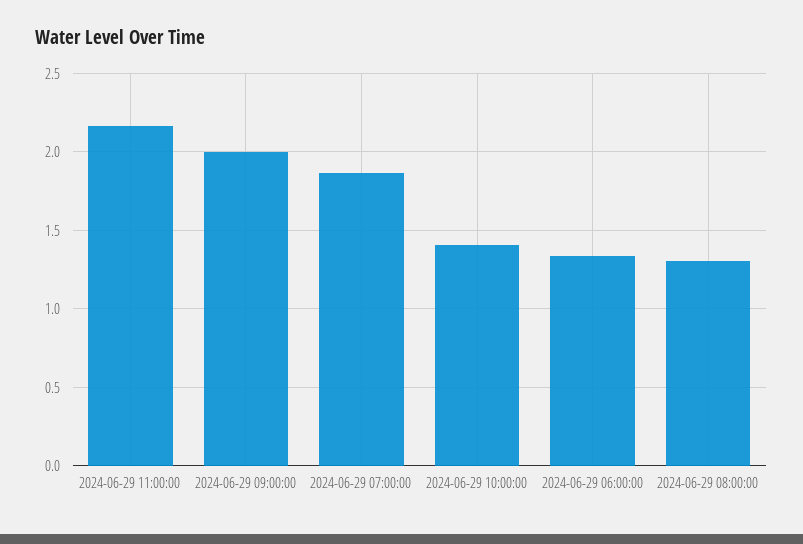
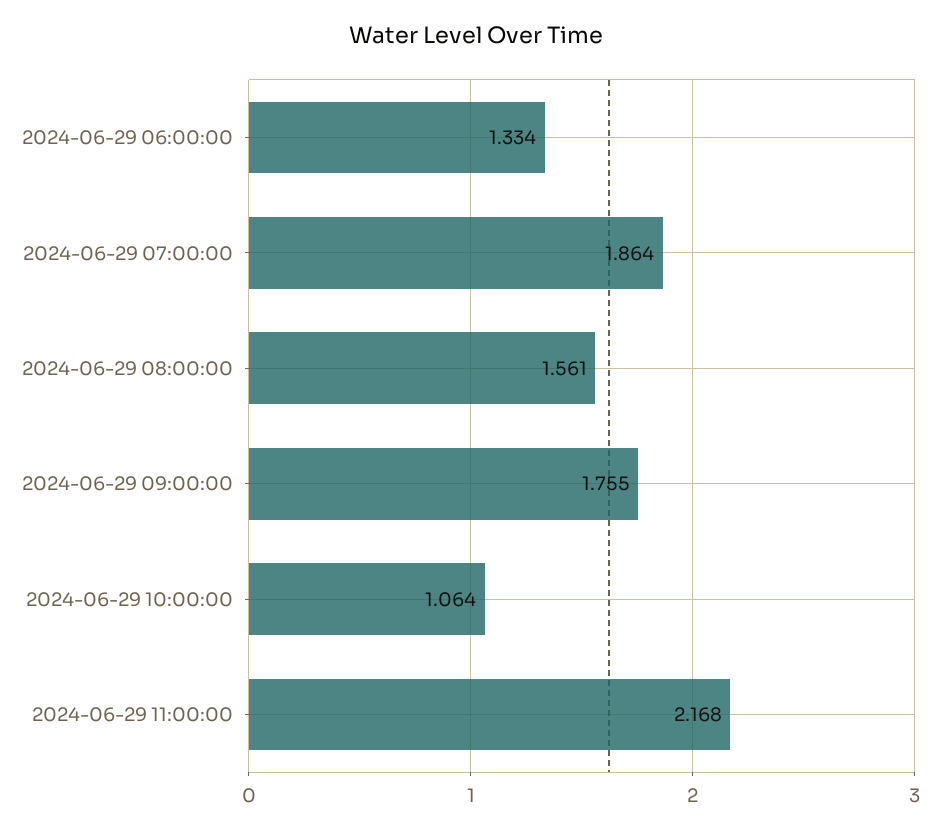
  {
    "2024-06-29 11:00:00": 2.168,
-   "2024-06-29 09:00:00": 2,
+   "2024-06-29 09:00:00": 1.755,
    "2024-06-29 07:00:00": 1.864,
-   "2024-06-29 10:00:00": 1.4,
+   "2024-06-29 10:00:00": 1.064,
    "2024-06-29 06:00:00": 1.334,
-   "2024-06-29 08:00:00": 1.3
+   "2024-06-29 08:00:00": 1.561
  }

